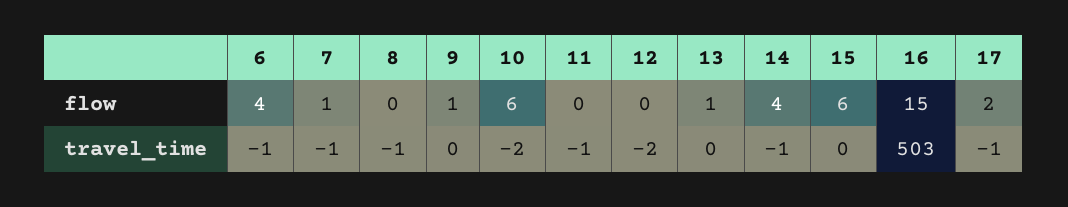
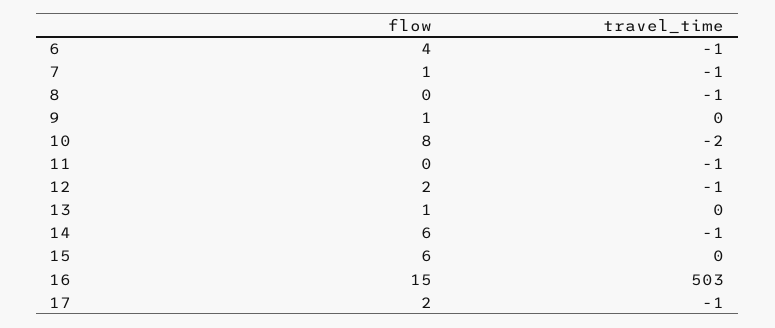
  {
    "6": {
      "flow": 4,
      "travel_time": -1
    },
    "7": {
      "flow": 1,
      "travel_time": -1
    },
    "8": {
      "flow": 0,
      "travel_time": -1
    },
    "9": {
      "flow": 1,
      "travel_time": 0
    },
    "10": {
-     "flow": 6,
+     "flow": 8,
      "travel_time": -2
    },
    "11": {
      "flow": 0,
      "travel_time": -1
    },
    "12": {
-     "flow": 0,
+     "flow": 2,
-     "travel_time": -2
+     "travel_time": -1
    },
    "13": {
      "flow": 1,
      "travel_time": 0
    },
    "14": {
-     "flow": 4,
+     "flow": 6,
      "travel_time": -1
    },
    "15": {
      "flow": 6,
      "travel_time": 0
    },
    "16": {
      "flow": 15,
      "travel_time": 503
    },
    "17": {
      "flow": 2,
      "travel_time": -1
    }
  }

